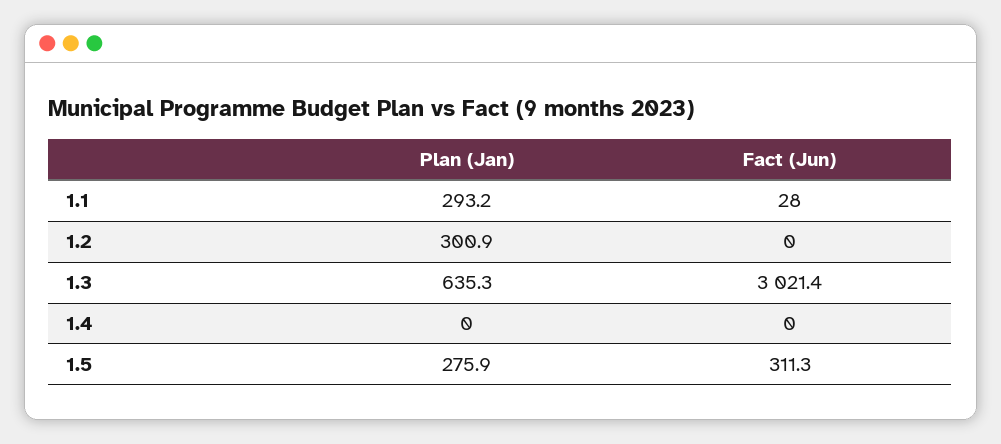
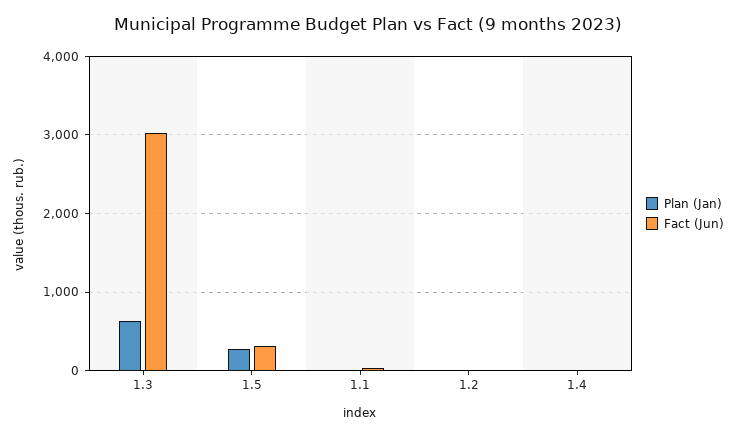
  {
    "Plan (Jan)": {
-     "1.1": 293.2,
+     "1.1": 0,
-     "1.2": 300.9,
+     "1.2": 0,
      "1.3": 635.3,
      "1.4": 0,
      "1.5": 275.9
    },
    "Fact (Jun)": {
      "1.1": 28,
      "1.2": 0,
      "1.3": 3021.4,
      "1.4": 0,
      "1.5": 311.3
    }
  }

